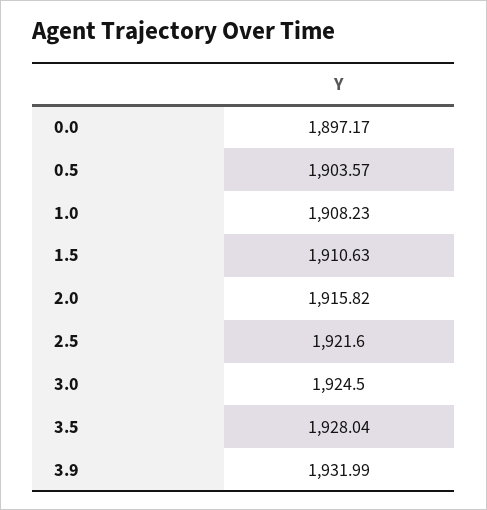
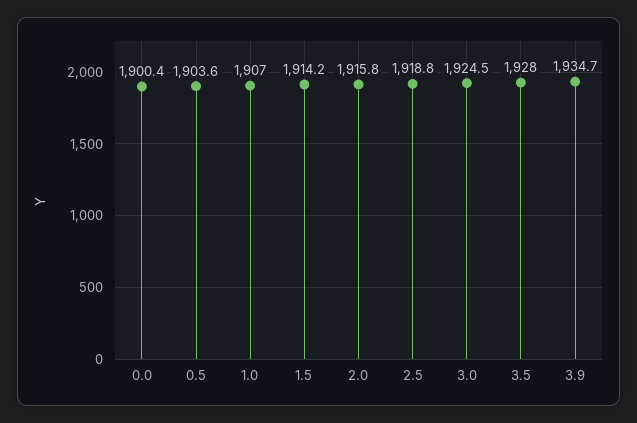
  {
-   "0.0": 1897.17,
+   "0.0": 1900.4,
    "0.5": 1903.57,
-   "1.0": 1908.23,
+   "1.0": 1907,
-   "1.5": 1910.63,
+   "1.5": 1914.2,
    "2.0": 1915.82,
-   "2.5": 1921.6,
+   "2.5": 1918.8,
    "3.0": 1924.5,
    "3.5": 1928.04,
-   "3.9": 1931.99
+   "3.9": 1934.7
  }

